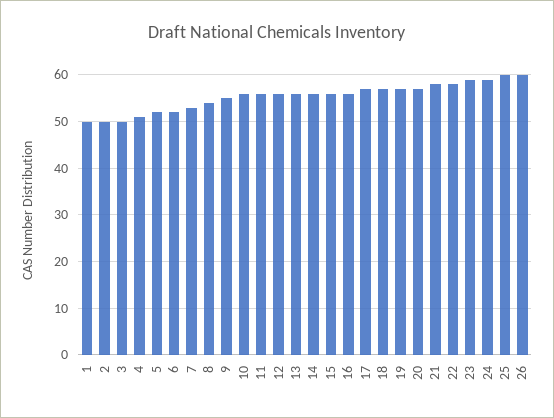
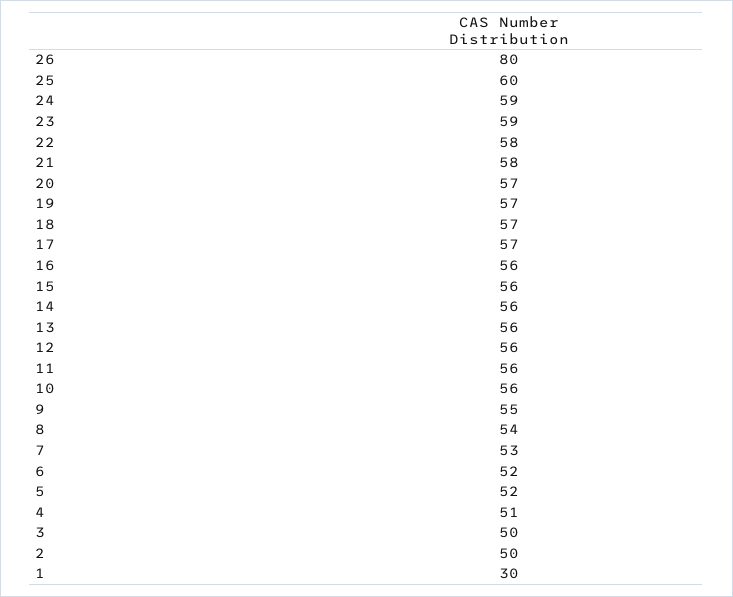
  {
-   "1": 50,
+   "1": 30,
    "2": 50,
    "3": 50,
    "4": 51,
    "5": 52,
    "6": 52,
    "7": 53,
    "8": 54,
    "9": 55,
    "10": 56,
    "11": 56,
    "12": 56,
    "13": 56,
    "14": 56,
    "15": 56,
    "16": 56,
    "17": 57,
    "18": 57,
    "19": 57,
    "20": 57,
    "21": 58,
    "22": 58,
    "23": 59,
    "24": 59,
    "25": 60,
-   "26": 60
+   "26": 80
  }

